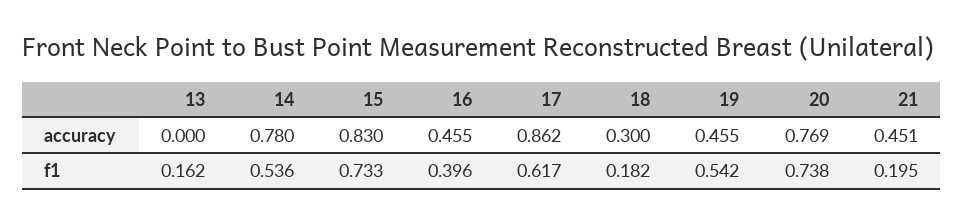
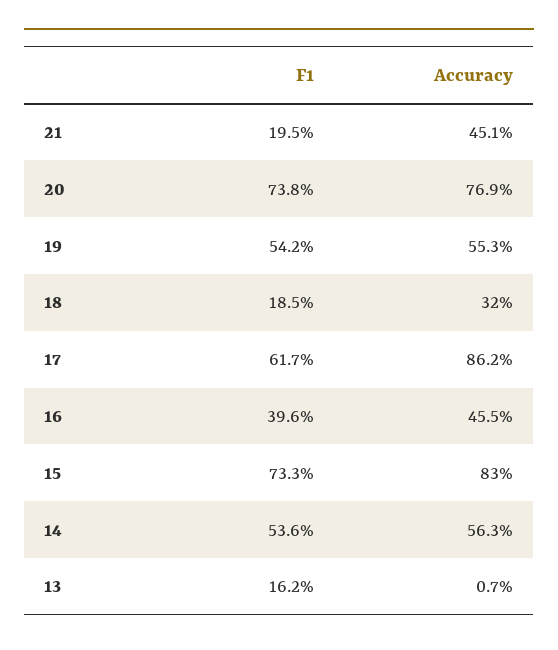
  {
    "13": {
-     "accuracy": 0,
+     "accuracy": 0.007,
      "f1": 0.162
    },
    "14": {
-     "accuracy": 0.78,
+     "accuracy": 0.563,
      "f1": 0.536
    },
    "15": {
      "accuracy": 0.83,
      "f1": 0.733
    },
    "16": {
      "accuracy": 0.455,
      "f1": 0.396
    },
    "17": {
      "accuracy": 0.862,
      "f1": 0.617
    },
    "18": {
-     "accuracy": 0.3,
+     "accuracy": 0.32,
-     "f1": 0.182
+     "f1": 0.185
    },
    "19": {
-     "accuracy": 0.455,
+     "accuracy": 0.553,
      "f1": 0.542
    },
    "20": {
      "accuracy": 0.769,
      "f1": 0.738
    },
    "21": {
      "accuracy": 0.451,
      "f1": 0.195
    }
  }

